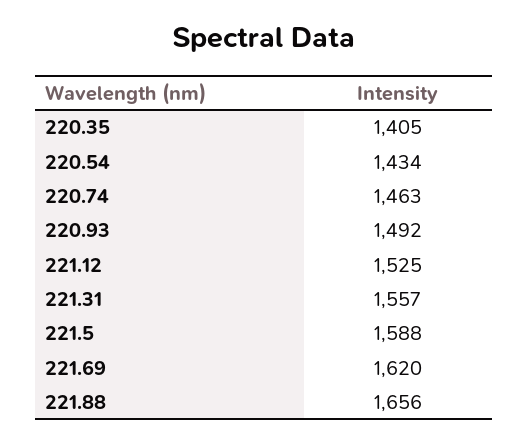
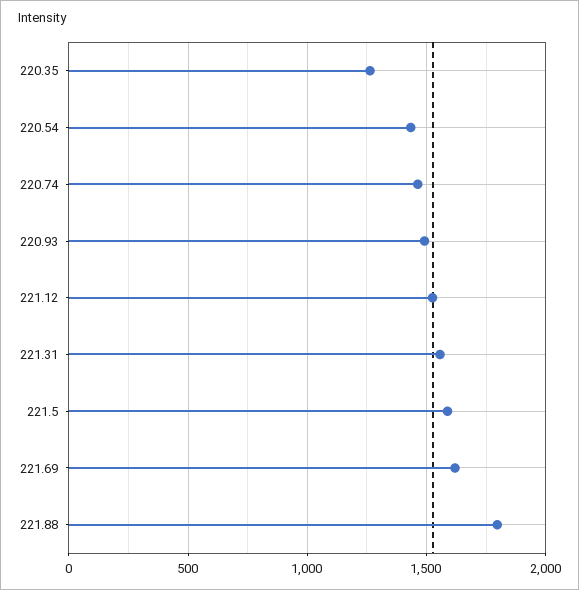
  {
-   "220.35": 1405,
+   "220.35": 1250,
    "220.54": 1434,
    "220.74": 1463,
    "220.93": 1492,
    "221.12": 1525,
    "221.31": 1557,
    "221.5": 1588,
    "221.69": 1620,
-   "221.88": 1656
+   "221.88": 1800
  }

